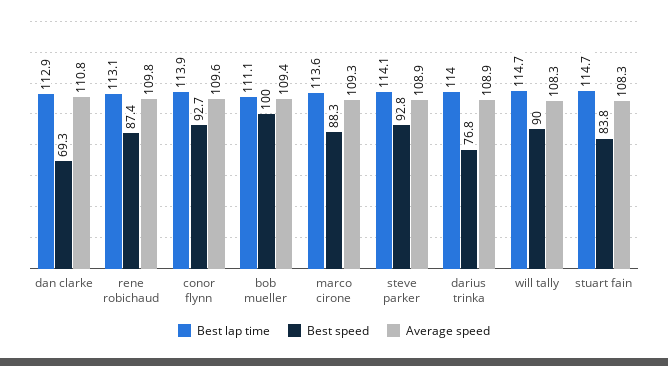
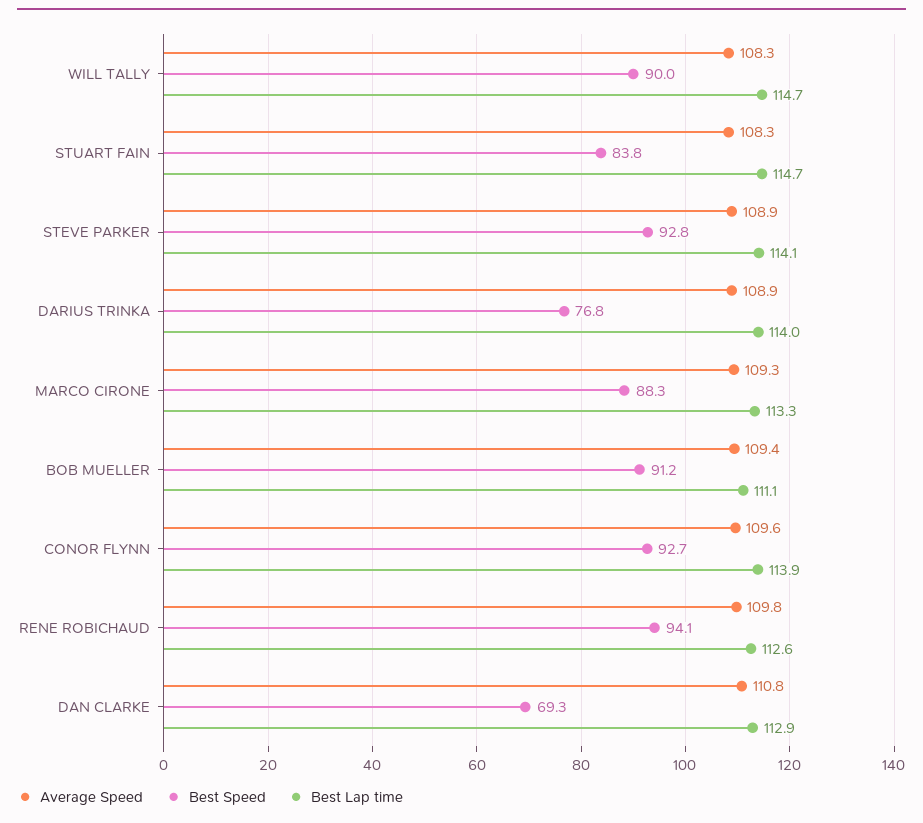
  {
    "Best lap time": {
      "dan clarke": 112.9,
-     "rene robichaud": 113.1,
+     "rene robichaud": 112.6,
      "conor flynn": 113.9,
      "bob mueller": 111.1,
-     "marco cirone": 113.6,
+     "marco cirone": 113.3,
      "steve parker": 114.1,
      "darius trinka": 114,
      "will tally": 114.7,
      "stuart fain": 114.7
    },
    "Best speed": {
      "dan clarke": 69.3,
-     "rene robichaud": 87.4,
+     "rene robichaud": 94.1,
      "conor flynn": 92.7,
-     "bob mueller": 100,
+     "bob mueller": 91.2,
      "marco cirone": 88.3,
      "steve parker": 92.8,
      "darius trinka": 76.8,
      "will tally": 90,
      "stuart fain": 83.8
    },
    "Average speed": {
      "dan clarke": 110.8,
      "rene robichaud": 109.8,
      "conor flynn": 109.6,
      "bob mueller": 109.4,
      "marco cirone": 109.3,
      "steve parker": 108.9,
      "darius trinka": 108.9,
      "will tally": 108.3,
      "stuart fain": 108.3
    }
  }

